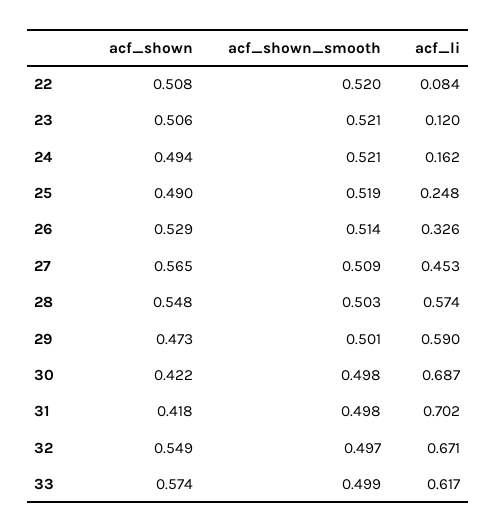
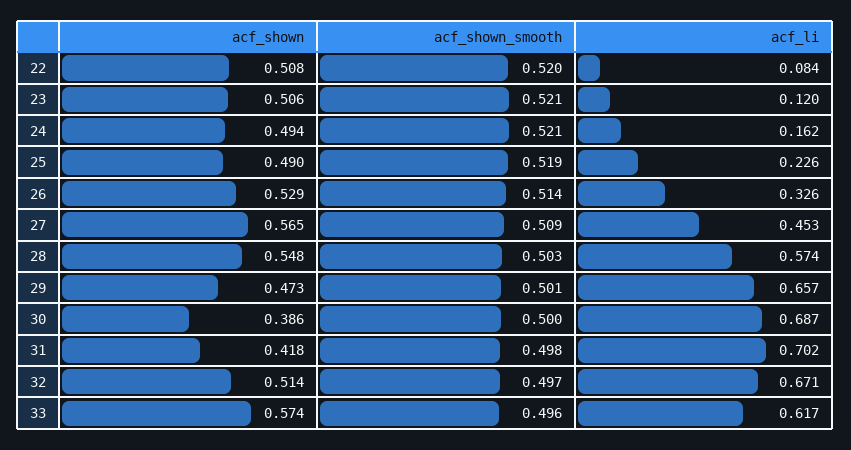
  {
    "acf_shown": {
      "22": 0.508,
      "23": 0.506,
      "24": 0.494,
      "25": 0.49,
      "26": 0.529,
      "27": 0.565,
      "28": 0.548,
      "29": 0.473,
-     "30": 0.422,
+     "30": 0.386,
      "31": 0.418,
-     "32": 0.549,
+     "32": 0.514,
      "33": 0.574
    },
    "acf_shown_smooth": {
      "22": 0.52,
      "23": 0.521,
      "24": 0.521,
      "25": 0.519,
      "26": 0.514,
      "27": 0.509,
      "28": 0.503,
      "29": 0.501,
-     "30": 0.498,
+     "30": 0.5,
      "31": 0.498,
      "32": 0.497,
-     "33": 0.499
+     "33": 0.496
    },
    "acf_li": {
      "22": 0.084,
      "23": 0.12,
      "24": 0.162,
-     "25": 0.248,
+     "25": 0.226,
      "26": 0.326,
      "27": 0.453,
      "28": 0.574,
-     "29": 0.59,
+     "29": 0.657,
      "30": 0.687,
      "31": 0.702,
      "32": 0.671,
      "33": 0.617
    }
  }

